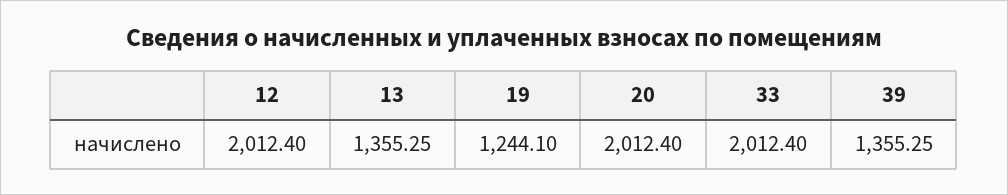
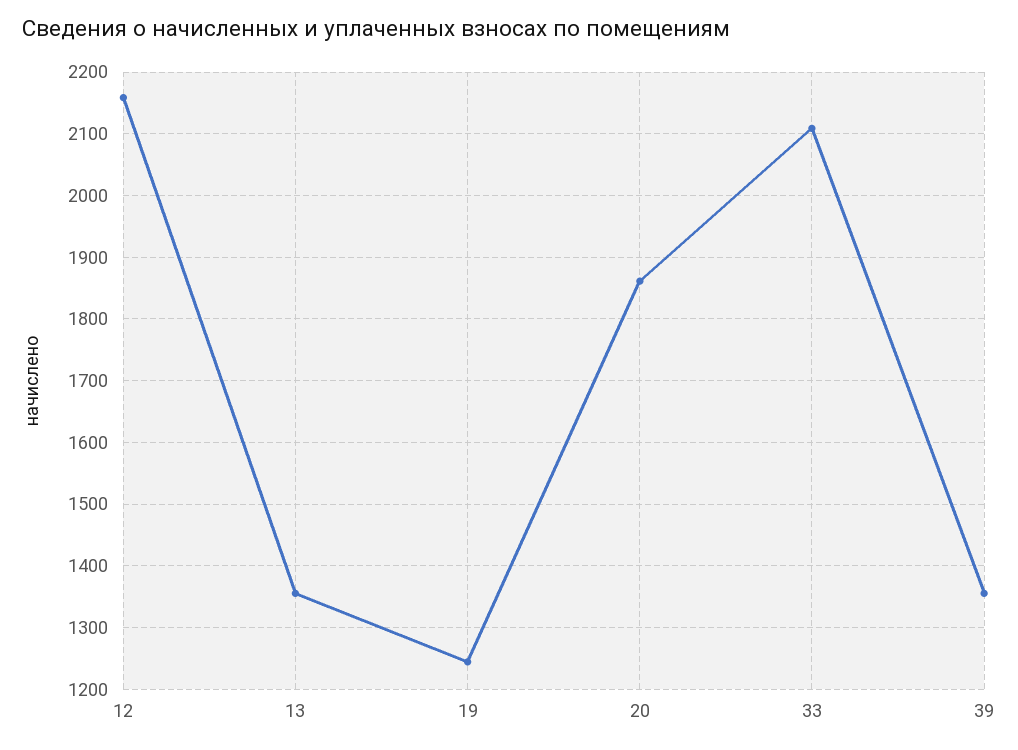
  {
-   "12": 2012.4,
+   "12": 2160,
    "13": 1355.25,
    "19": 1244.1,
-   "20": 2012.4,
+   "20": 1860,
-   "33": 2012.4,
+   "33": 2110,
    "39": 1355.25
  }

